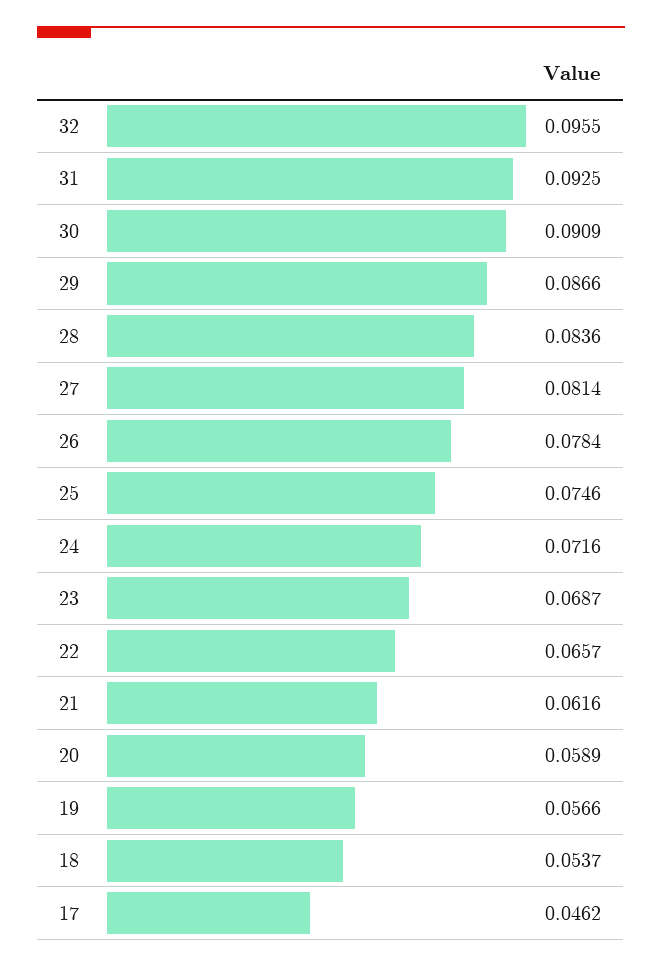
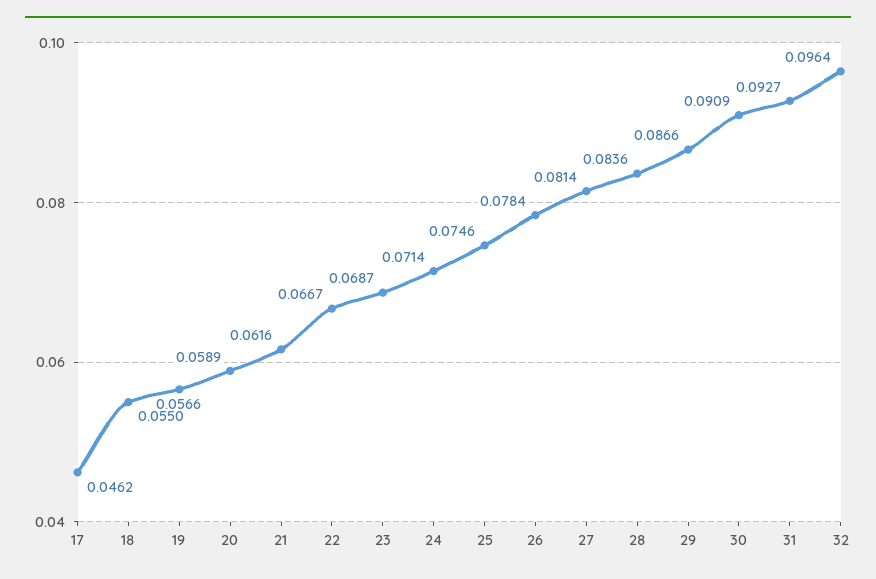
  {
-   "32": 0.0955,
+   "32": 0.0964,
-   "31": 0.0925,
+   "31": 0.0927,
    "30": 0.0909,
    "29": 0.0866,
    "28": 0.0836,
    "27": 0.0814,
    "26": 0.0784,
    "25": 0.0746,
-   "24": 0.0716,
+   "24": 0.0714,
    "23": 0.0687,
-   "22": 0.0657,
+   "22": 0.0667,
    "21": 0.0616,
    "20": 0.0589,
    "19": 0.0566,
-   "18": 0.0537,
+   "18": 0.055,
    "17": 0.0462
  }

